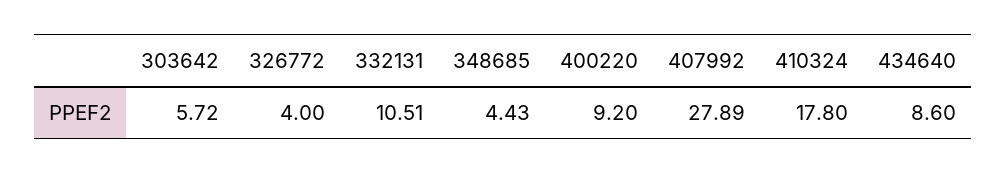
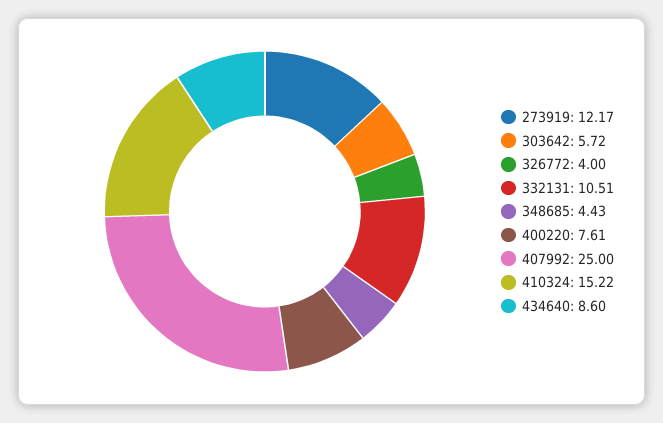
  {
    "303642": 5.72,
    "326772": 4,
    "332131": 10.51,
    "348685": 4.43,
-   "400220": 9.2,
+   "400220": 7.61,
-   "407992": 27.89,
+   "407992": 25,
-   "410324": 17.8,
+   "410324": 15.22,
-   "434640": 8.6
+   "434640": 8.6,
+   "273919": 12.17
  }

